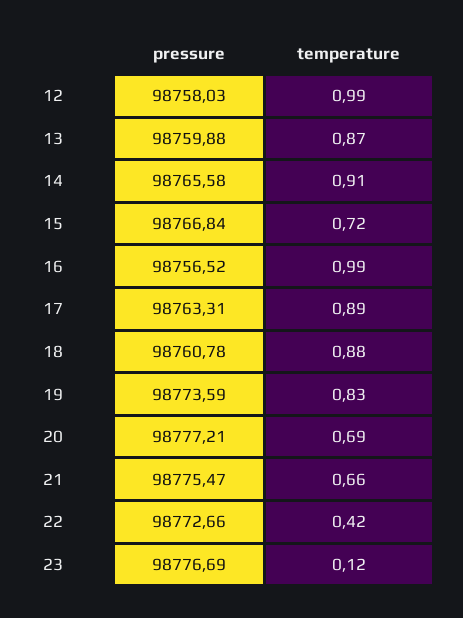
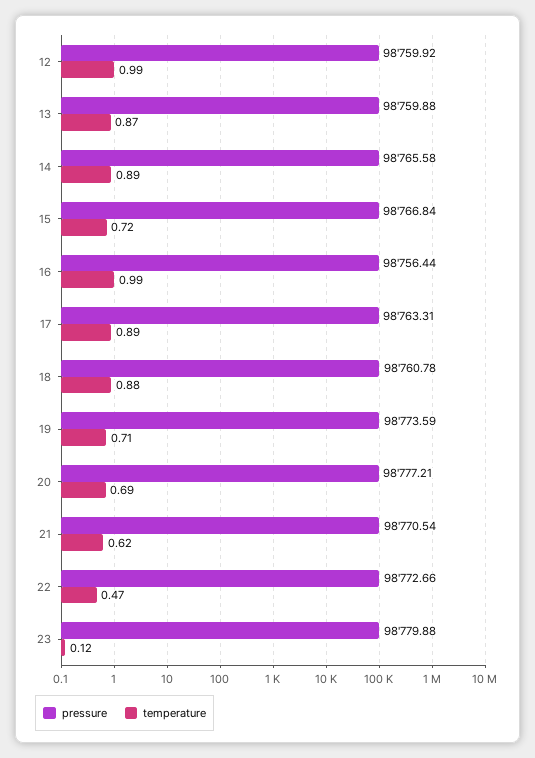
  {
    "pressure": {
-     "12": 98758.03,
+     "12": 98759.92,
      "13": 98759.88,
      "14": 98765.58,
      "15": 98766.84,
-     "16": 98756.52,
+     "16": 98756.44,
      "17": 98763.31,
      "18": 98760.78,
      "19": 98773.59,
      "20": 98777.21,
-     "21": 98775.47,
+     "21": 98770.54,
      "22": 98772.66,
-     "23": 98776.69
+     "23": 98779.88
    },
    "temperature": {
      "12": 0.99,
      "13": 0.87,
-     "14": 0.91,
+     "14": 0.89,
      "15": 0.72,
      "16": 0.99,
      "17": 0.89,
      "18": 0.88,
-     "19": 0.83,
+     "19": 0.71,
      "20": 0.69,
-     "21": 0.66,
+     "21": 0.62,
-     "22": 0.42,
+     "22": 0.47,
      "23": 0.12
    }
  }

